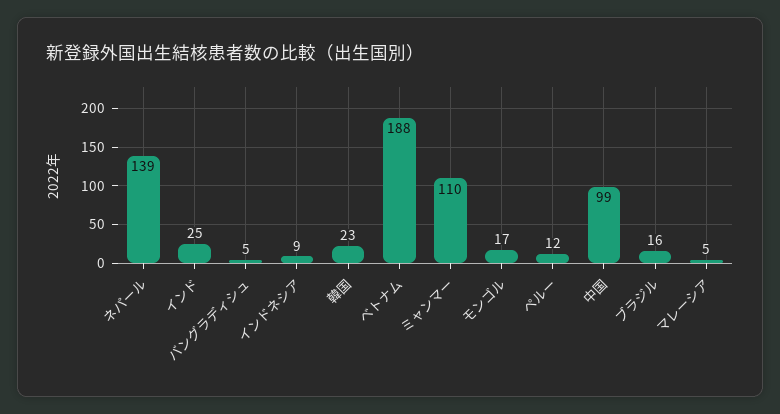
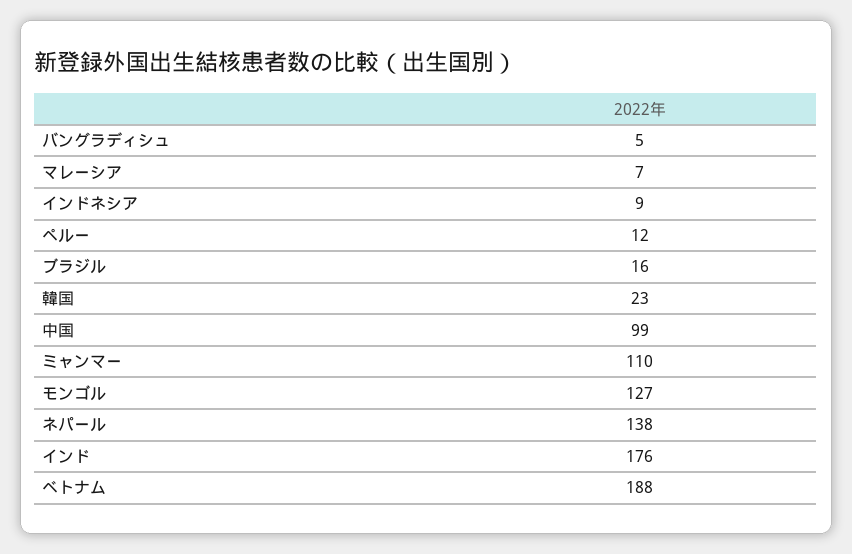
  {
-   "ネパール": 139,
+   "ネパール": 138,
-   "インド": 25,
+   "インド": 176,
    "バングラディシュ": 5,
    "インドネシア": 9,
    "韓国": 23,
    "ベトナム": 188,
    "ミャンマー": 110,
-   "モンゴル": 17,
+   "モンゴル": 127,
    "ペルー": 12,
    "中国": 99,
    "ブラジル": 16,
-   "マレーシア": 5
+   "マレーシア": 7
  }

